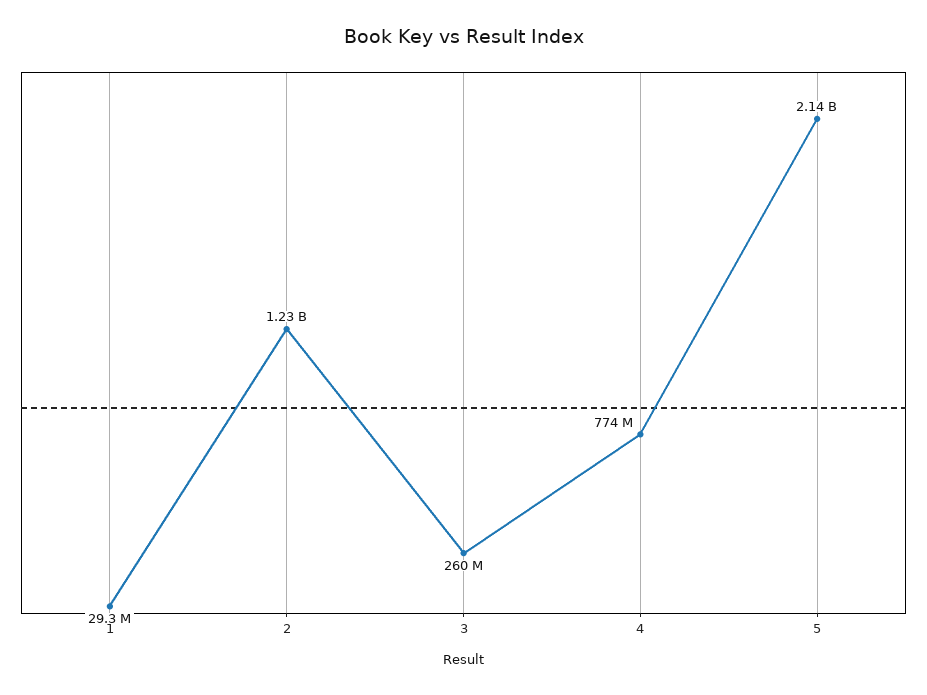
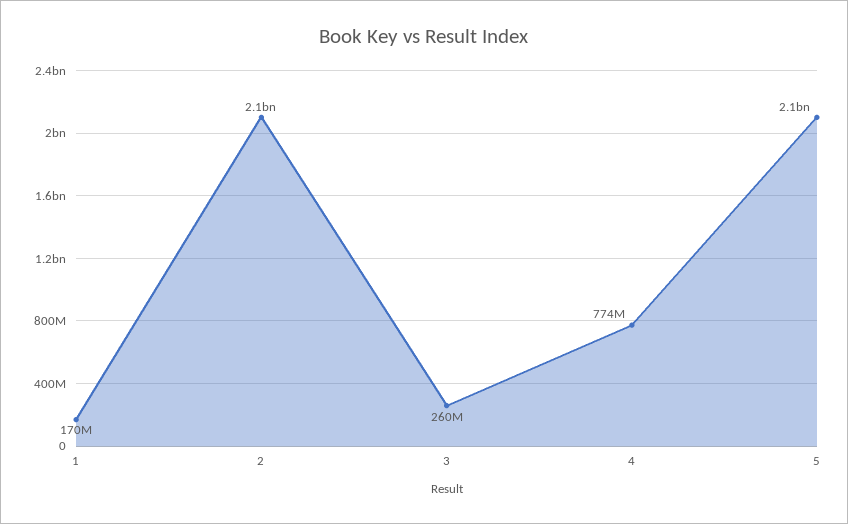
  {
-   "1": 29300000,
+   "1": 170000000,
-   "2": 1230000000,
+   "2": 2100000000,
    "3": 260000000,
    "4": 774000000,
    "5": 2140000000
  }

